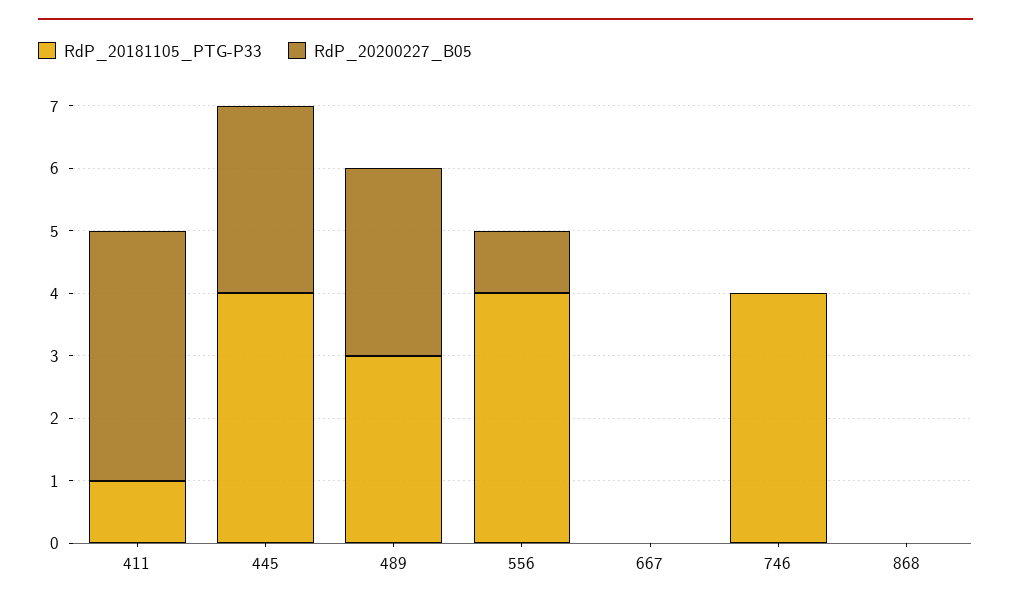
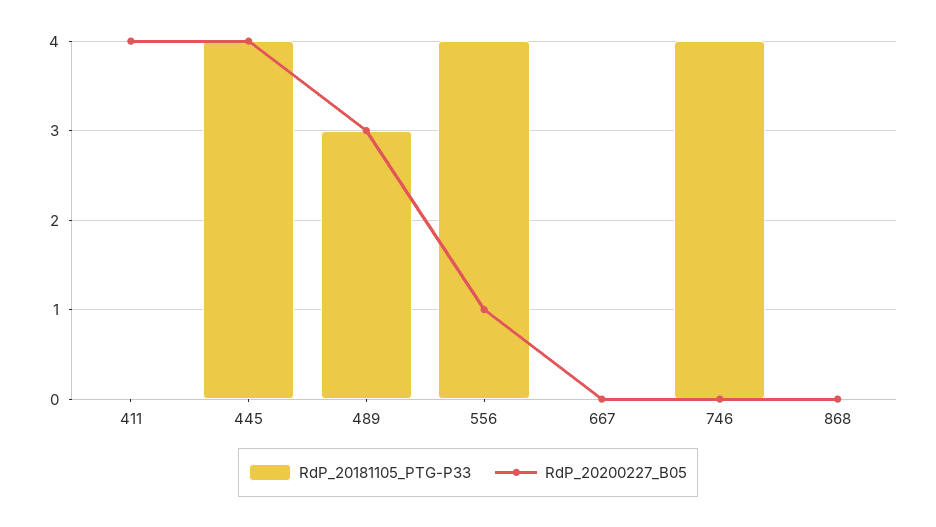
  {
    "RdP_20181105_PTG-P33": {
-     "411": 1,
+     "411": 0,
      "445": 4,
      "489": 3,
      "556": 4,
      "667": 0,
      "746": 4,
      "868": 0
    },
    "RdP_20200227_B05": {
      "411": 4,
-     "445": 3,
+     "445": 4,
      "489": 3,
      "556": 1,
      "667": 0,
      "746": 0,
      "868": 0
    }
  }

